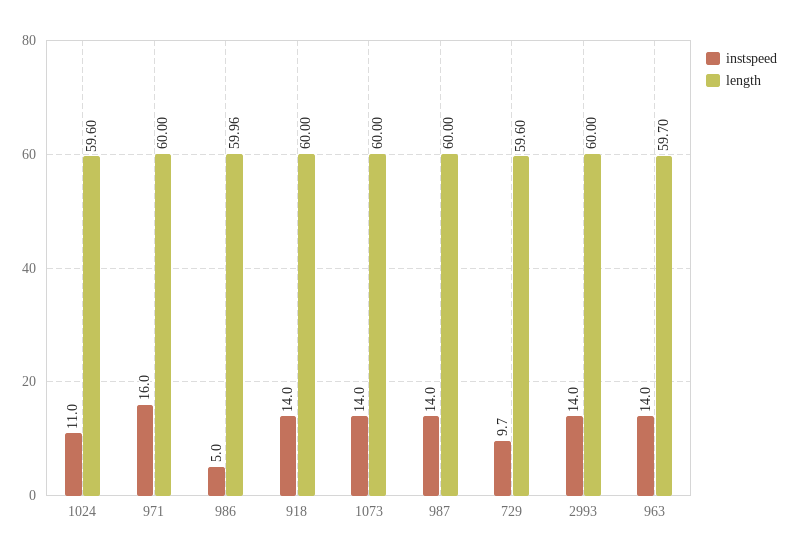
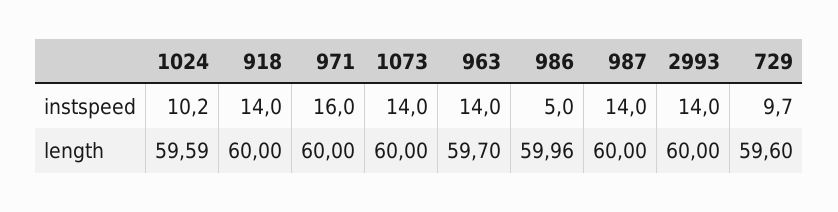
  {
    "instspeed": {
-     "1024": 11,
+     "1024": 10.2,
      "971": 16,
      "986": 5,
      "918": 14,
      "1073": 14,
      "987": 14,
      "729": 9.7,
      "2993": 14,
      "963": 14
    },
    "length": {
-     "1024": 59.6,
+     "1024": 59.59,
      "971": 60,
      "986": 59.96,
      "918": 60,
      "1073": 60,
      "987": 60,
      "729": 59.6,
      "2993": 60,
      "963": 59.7
    }
  }

